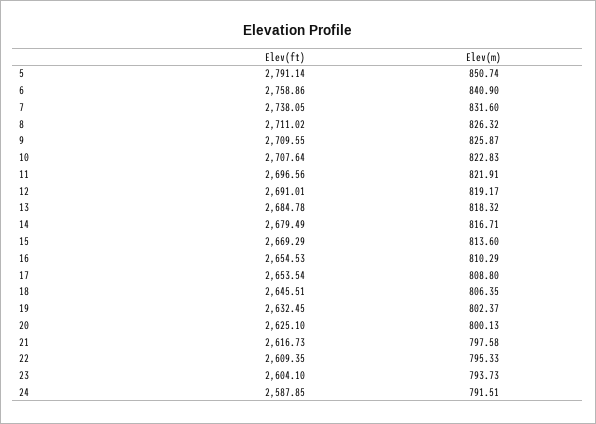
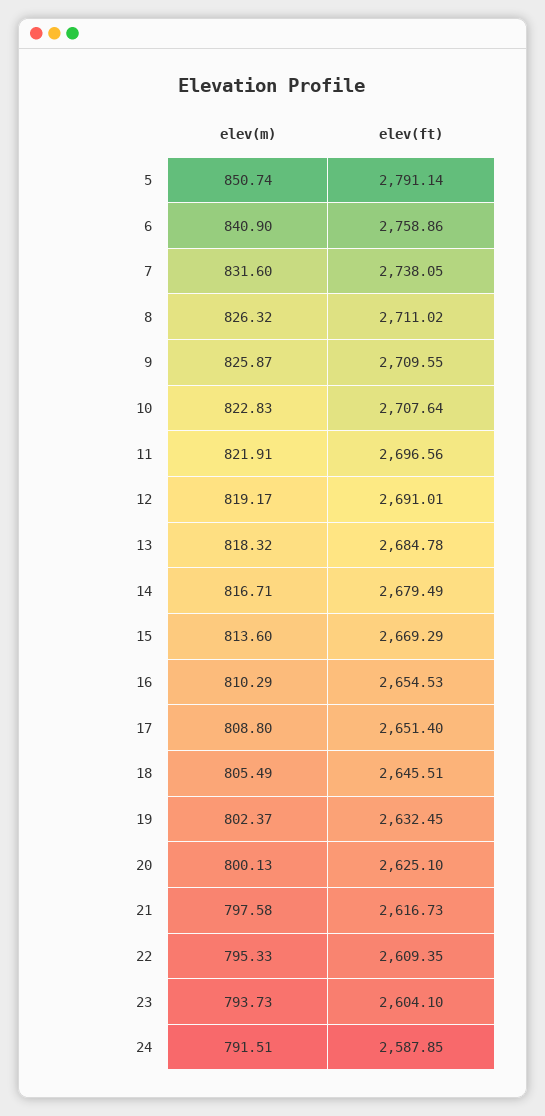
  {
    "Elev(ft)": {
      "5": 2791.14,
      "6": 2758.86,
      "7": 2738.05,
      "8": 2711.02,
      "9": 2709.55,
      "10": 2707.64,
      "11": 2696.56,
      "12": 2691.01,
      "13": 2684.78,
      "14": 2679.49,
      "15": 2669.29,
      "16": 2654.53,
-     "17": 2653.54,
+     "17": 2651.4,
      "18": 2645.51,
      "19": 2632.45,
      "20": 2625.1,
      "21": 2616.73,
      "22": 2609.35,
      "23": 2604.1,
      "24": 2587.85
    },
    "Elev(m)": {
      "5": 850.74,
      "6": 840.9,
      "7": 831.6,
      "8": 826.32,
      "9": 825.87,
      "10": 822.83,
      "11": 821.91,
      "12": 819.17,
      "13": 818.32,
      "14": 816.71,
      "15": 813.6,
      "16": 810.29,
      "17": 808.8,
-     "18": 806.35,
+     "18": 805.49,
      "19": 802.37,
      "20": 800.13,
      "21": 797.58,
      "22": 795.33,
      "23": 793.73,
      "24": 791.51
    }
  }

